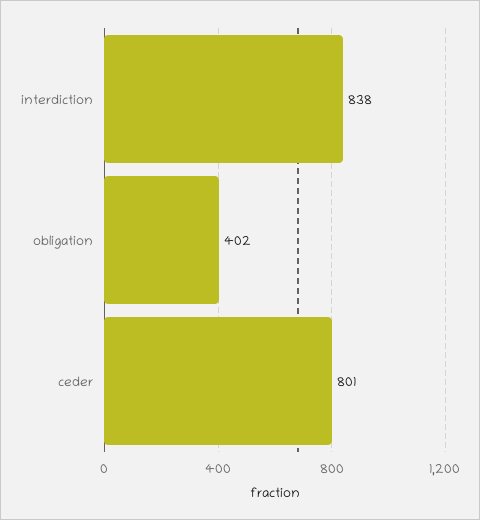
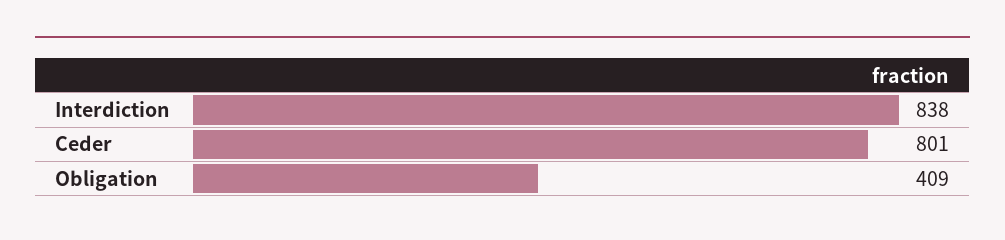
  {
    "interdiction": 838,
-   "obligation": 402,
+   "obligation": 409,
    "ceder": 801
  }

